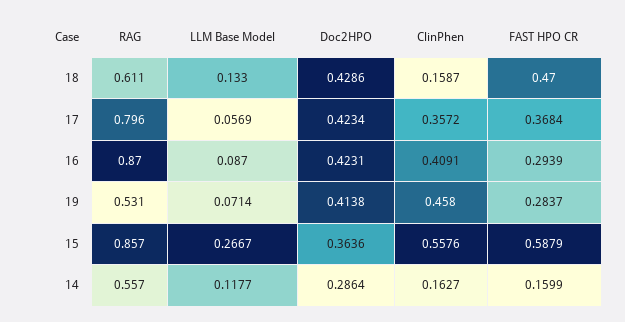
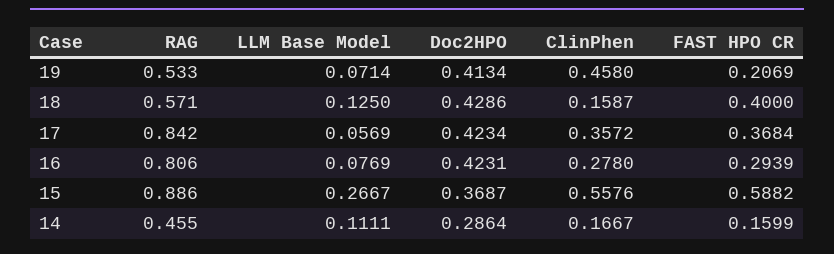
  {
    "RAG": {
-     "18": 0.611,
+     "18": 0.571,
-     "17": 0.796,
+     "17": 0.842,
-     "16": 0.87,
+     "16": 0.806,
-     "19": 0.531,
+     "19": 0.533,
-     "15": 0.857,
+     "15": 0.886,
-     "14": 0.557
+     "14": 0.455
    },
    "LLM Base Model": {
-     "18": 0.133,
+     "18": 0.125,
      "17": 0.0569,
-     "16": 0.087,
+     "16": 0.0769,
      "19": 0.0714,
      "15": 0.2667,
-     "14": 0.1177
+     "14": 0.1111
    },
    "Doc2HPO": {
      "18": 0.4286,
      "17": 0.4234,
      "16": 0.4231,
-     "19": 0.4138,
+     "19": 0.4134,
-     "15": 0.3636,
+     "15": 0.3687,
      "14": 0.2864
    },
    "ClinPhen": {
      "18": 0.1587,
      "17": 0.3572,
-     "16": 0.4091,
+     "16": 0.278,
      "19": 0.458,
      "15": 0.5576,
-     "14": 0.1627
+     "14": 0.1667
    },
    "FAST HPO CR": {
-     "18": 0.47,
+     "18": 0.4,
      "17": 0.3684,
      "16": 0.2939,
-     "19": 0.2837,
+     "19": 0.2069,
-     "15": 0.5879,
+     "15": 0.5882,
      "14": 0.1599
    }
  }

